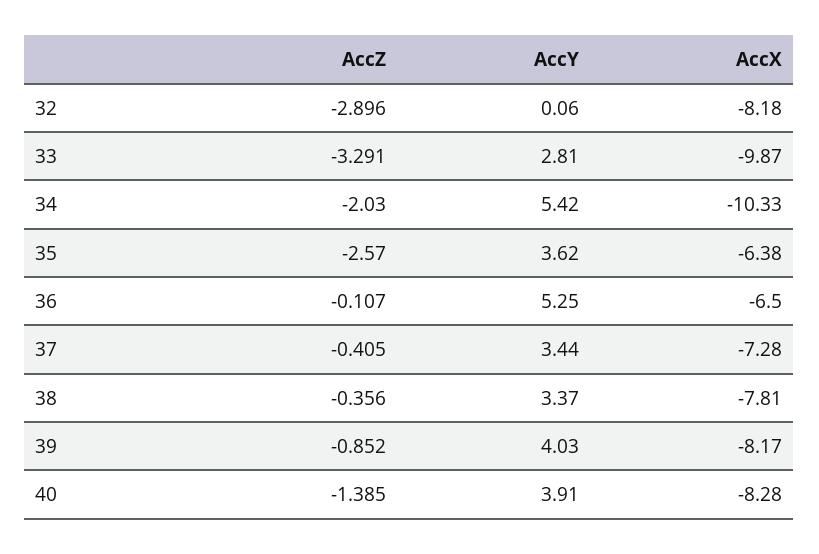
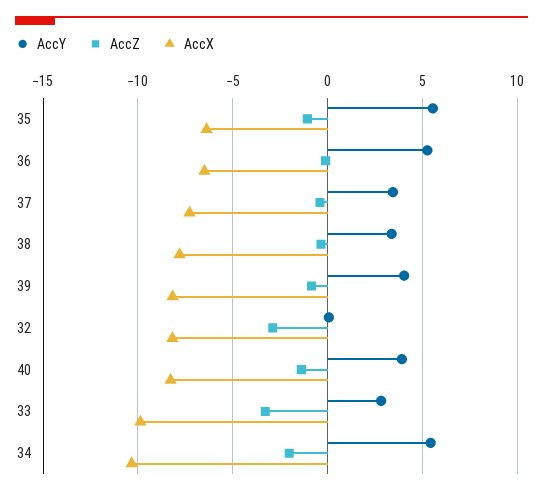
  {
    "AccZ": {
      "32": -2.896,
      "33": -3.291,
      "34": -2.03,
-     "35": -2.57,
+     "35": -1,
      "36": -0.107,
      "37": -0.405,
      "38": -0.356,
      "39": -0.852,
      "40": -1.385
    },
    "AccY": {
      "32": 0.06,
      "33": 2.81,
      "34": 5.42,
-     "35": 3.62,
+     "35": 5.5,
      "36": 5.25,
      "37": 3.44,
      "38": 3.37,
      "39": 4.03,
      "40": 3.91
    },
    "AccX": {
      "32": -8.18,
      "33": -9.87,
      "34": -10.33,
      "35": -6.38,
      "36": -6.5,
      "37": -7.28,
      "38": -7.81,
      "39": -8.17,
      "40": -8.28
    }
  }

